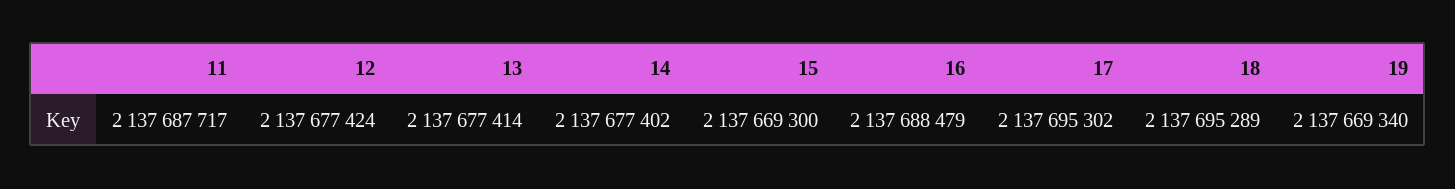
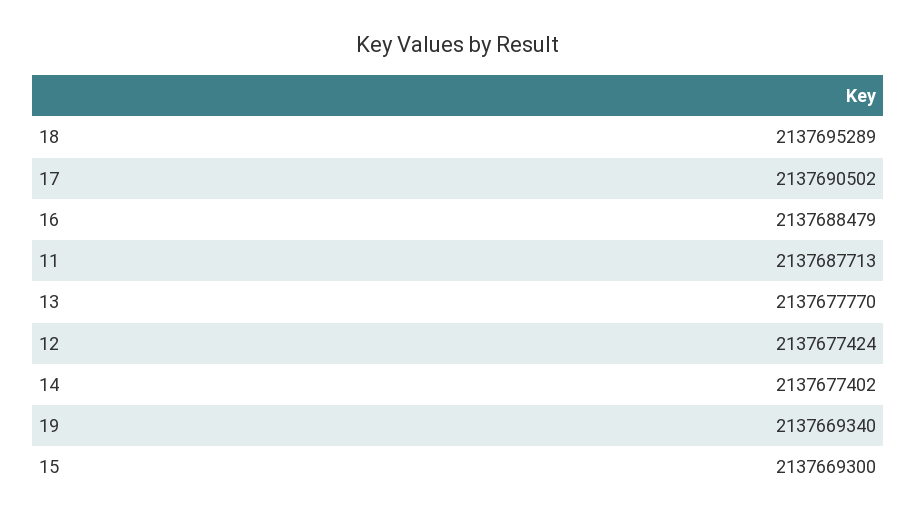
  {
-   "11": 2137687717,
+   "11": 2137687713,
    "12": 2137677424,
-   "13": 2137677414,
+   "13": 2137677770,
    "14": 2137677402,
    "15": 2137669300,
    "16": 2137688479,
-   "17": 2137695302,
+   "17": 2137690502,
    "18": 2137695289,
    "19": 2137669340
  }

